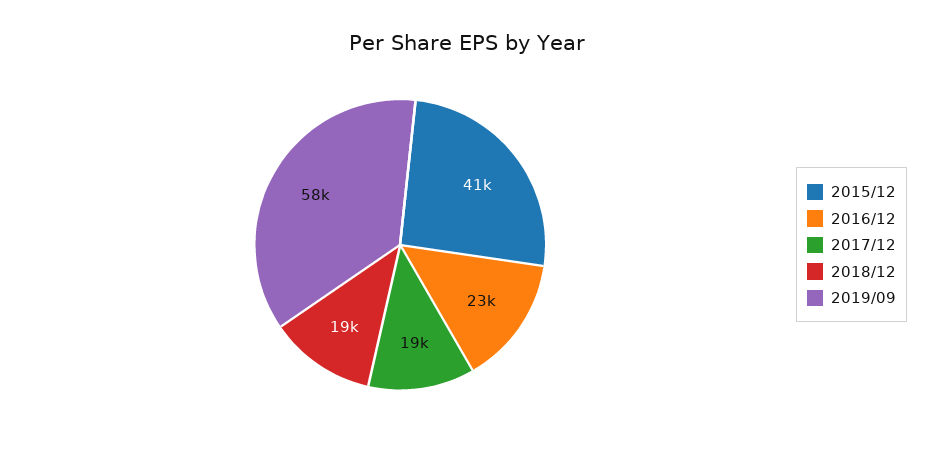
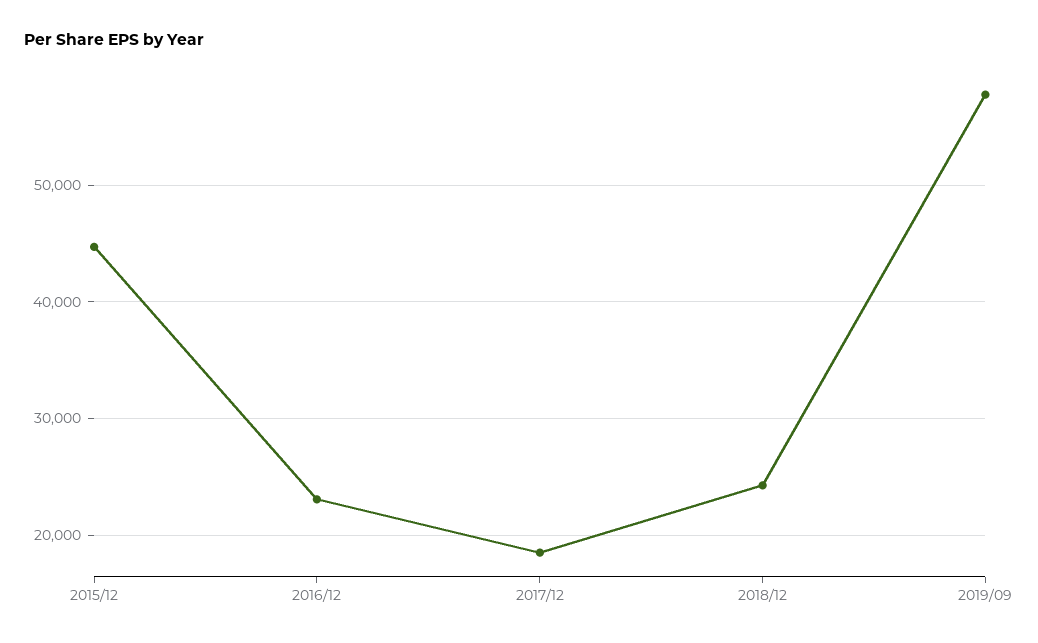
  {
-   "2015/12": 41000,
+   "2015/12": 45000,
    "2016/12": 23000,
    "2017/12": 19000,
-   "2018/12": 19000,
+   "2018/12": 24000,
    "2019/09": 58000
  }

